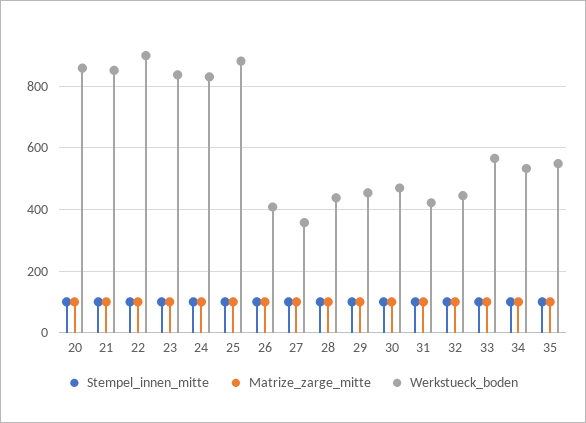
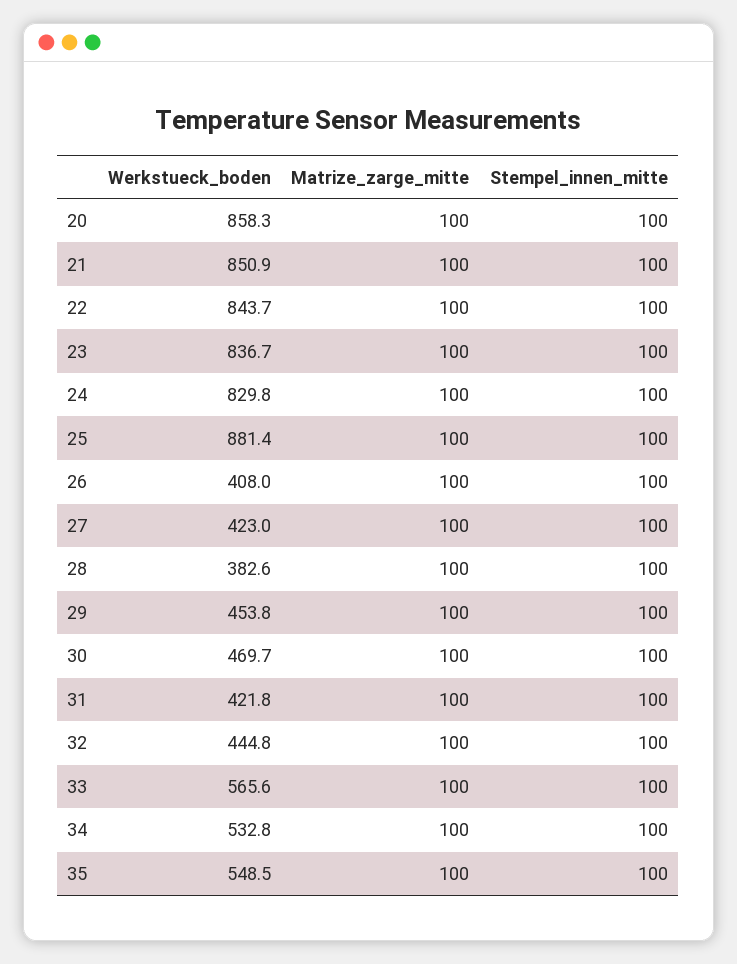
  {
    "Stempel_innen_mitte": {
      "20": 100,
      "21": 100,
      "22": 100,
      "23": 100,
      "24": 100,
      "25": 100,
      "26": 100,
      "27": 100,
      "28": 100,
      "29": 100,
      "30": 100,
      "31": 100,
      "32": 100,
      "33": 100,
      "34": 100,
      "35": 100
    },
    "Matrize_zarge_mitte": {
      "20": 100,
      "21": 100,
      "22": 100,
      "23": 100,
      "24": 100,
      "25": 100,
      "26": 100,
      "27": 100,
      "28": 100,
      "29": 100,
      "30": 100,
      "31": 100,
      "32": 100,
      "33": 100,
      "34": 100,
      "35": 100
    },
    "Werkstueck_boden": {
      "20": 858.3,
      "21": 850.9,
-     "22": 900,
+     "22": 843.7,
      "23": 836.7,
      "24": 829.8,
      "25": 881.4,
      "26": 408,
-     "27": 360,
+     "27": 423,
-     "28": 440,
+     "28": 382.6,
      "29": 453.8,
      "30": 469.7,
      "31": 421.8,
      "32": 444.8,
      "33": 565.6,
      "34": 532.8,
      "35": 548.5
    }
  }

